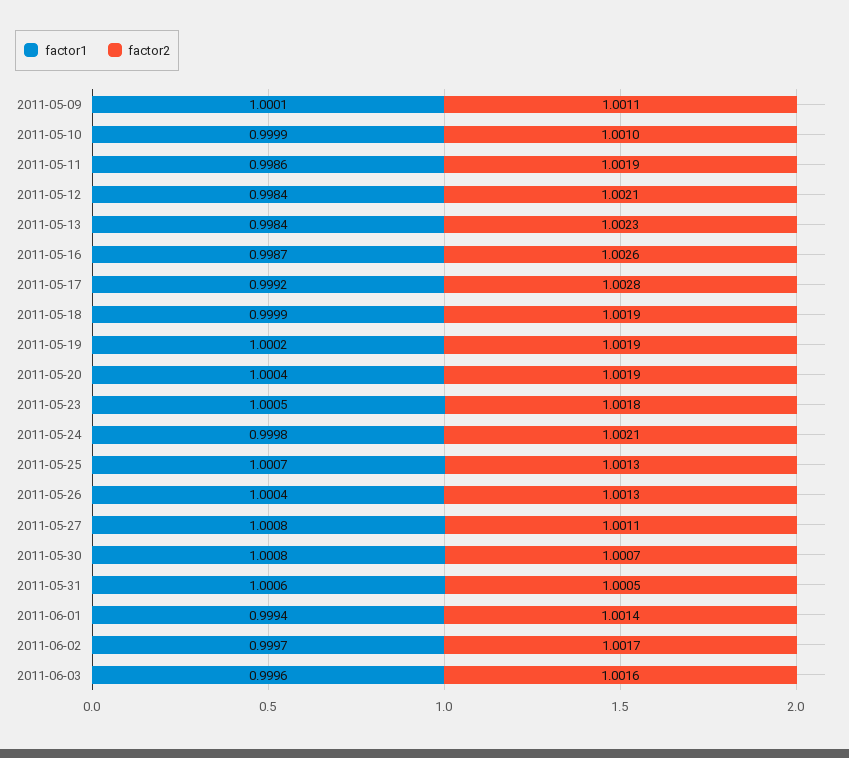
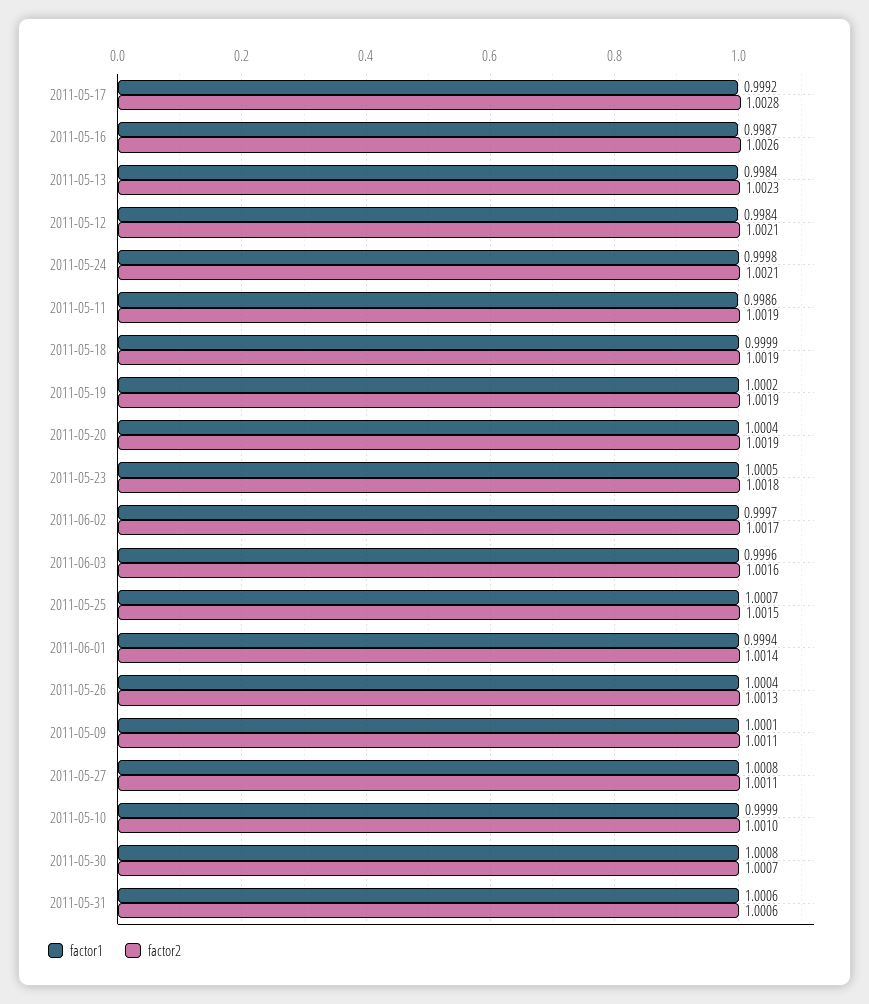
  {
    "factor1": {
      "2011-05-09": 1.0001,
      "2011-05-10": 0.9999,
      "2011-05-11": 0.9986,
      "2011-05-12": 0.9984,
      "2011-05-13": 0.9984,
      "2011-05-16": 0.9987,
      "2011-05-17": 0.9992,
      "2011-05-18": 0.9999,
      "2011-05-19": 1.0002,
      "2011-05-20": 1.0004,
      "2011-05-23": 1.0005,
      "2011-05-24": 0.9998,
      "2011-05-25": 1.0007,
      "2011-05-26": 1.0004,
      "2011-05-27": 1.0008,
      "2011-05-30": 1.0008,
      "2011-05-31": 1.0006,
      "2011-06-01": 0.9994,
      "2011-06-02": 0.9997,
      "2011-06-03": 0.9996
    },
    "factor2": {
      "2011-05-09": 1.0011,
      "2011-05-10": 1.001,
      "2011-05-11": 1.0019,
      "2011-05-12": 1.0021,
      "2011-05-13": 1.0023,
      "2011-05-16": 1.0026,
      "2011-05-17": 1.0028,
      "2011-05-18": 1.0019,
      "2011-05-19": 1.0019,
      "2011-05-20": 1.0019,
      "2011-05-23": 1.0018,
      "2011-05-24": 1.0021,
-     "2011-05-25": 1.0013,
+     "2011-05-25": 1.0015,
      "2011-05-26": 1.0013,
      "2011-05-27": 1.0011,
      "2011-05-30": 1.0007,
-     "2011-05-31": 1.0005,
+     "2011-05-31": 1.0006,
      "2011-06-01": 1.0014,
      "2011-06-02": 1.0017,
      "2011-06-03": 1.0016
    }
  }

